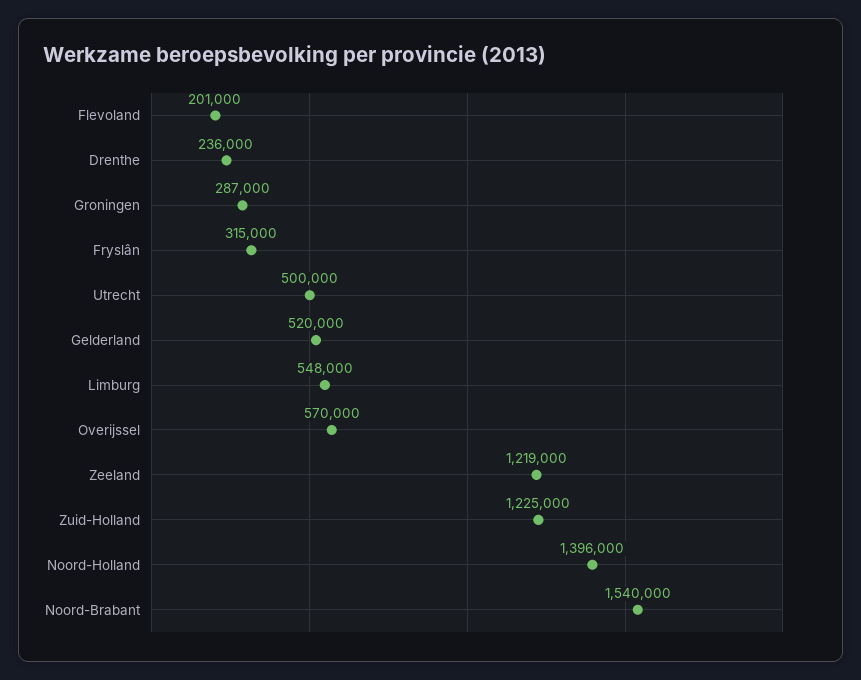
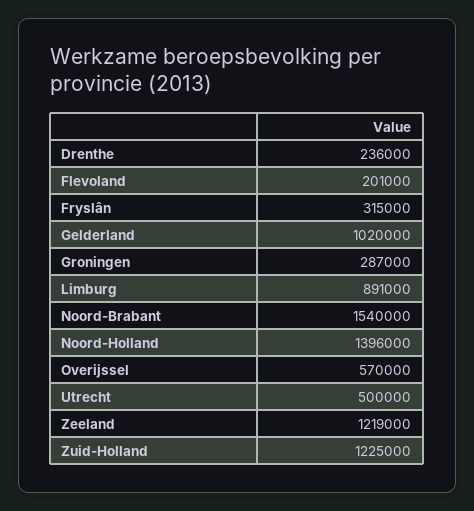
  {
    "Flevoland": 201000,
    "Drenthe": 236000,
    "Groningen": 287000,
    "Fryslân": 315000,
    "Utrecht": 500000,
-   "Gelderland": 520000,
+   "Gelderland": 1020000,
-   "Limburg": 548000,
+   "Limburg": 891000,
    "Overijssel": 570000,
    "Zeeland": 1219000,
    "Zuid-Holland": 1225000,
    "Noord-Holland": 1396000,
    "Noord-Brabant": 1540000
  }

